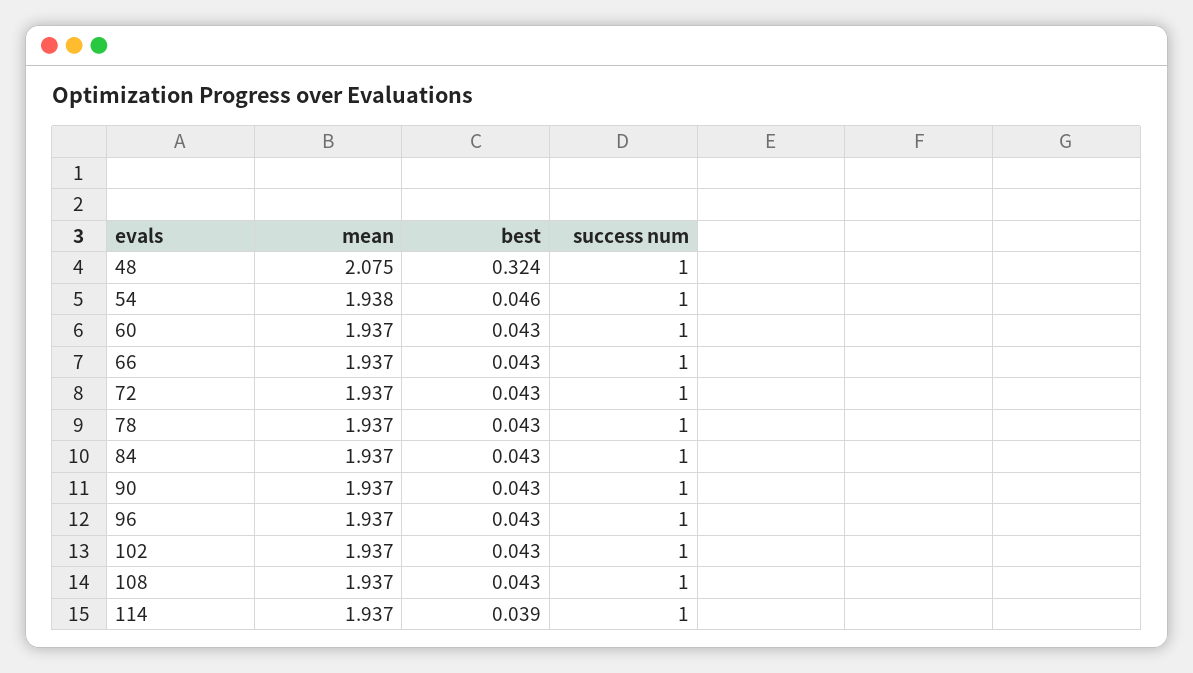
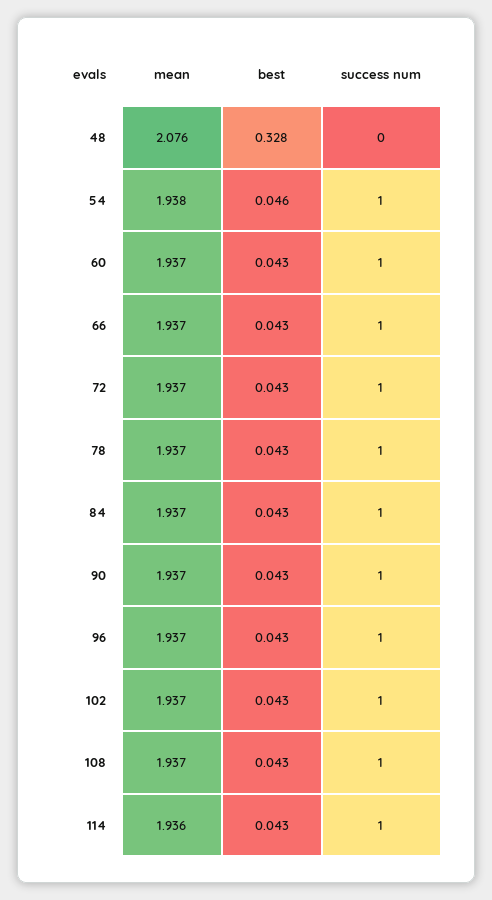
  {
    "mean": {
-     "48": 2.075,
+     "48": 2.076,
      "54": 1.938,
      "60": 1.937,
      "66": 1.937,
      "72": 1.937,
      "78": 1.937,
      "84": 1.937,
      "90": 1.937,
      "96": 1.937,
      "102": 1.937,
      "108": 1.937,
-     "114": 1.937
+     "114": 1.936
    },
    "best": {
-     "48": 0.324,
+     "48": 0.328,
      "54": 0.046,
      "60": 0.043,
      "66": 0.043,
      "72": 0.043,
      "78": 0.043,
      "84": 0.043,
      "90": 0.043,
      "96": 0.043,
      "102": 0.043,
      "108": 0.043,
-     "114": 0.039
+     "114": 0.043
    },
    "success num": {
-     "48": 1,
+     "48": 0,
      "54": 1,
      "60": 1,
      "66": 1,
      "72": 1,
      "78": 1,
      "84": 1,
      "90": 1,
      "96": 1,
      "102": 1,
      "108": 1,
      "114": 1
    }
  }

